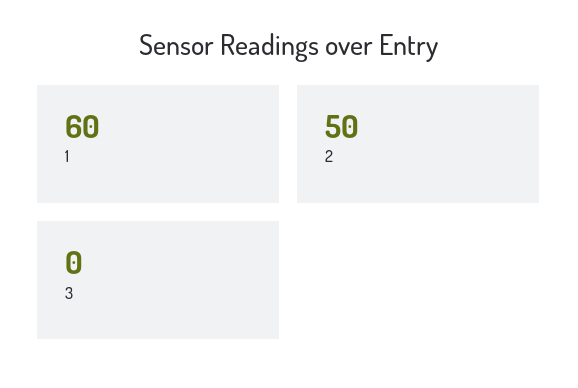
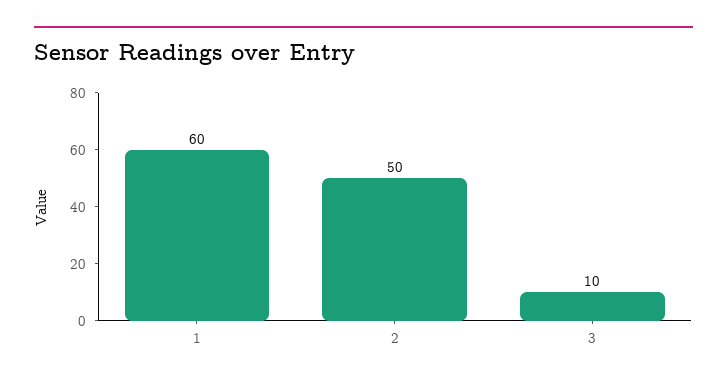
  {
    "1": 60,
    "2": 50,
-   "3": 0
+   "3": 10
  }

